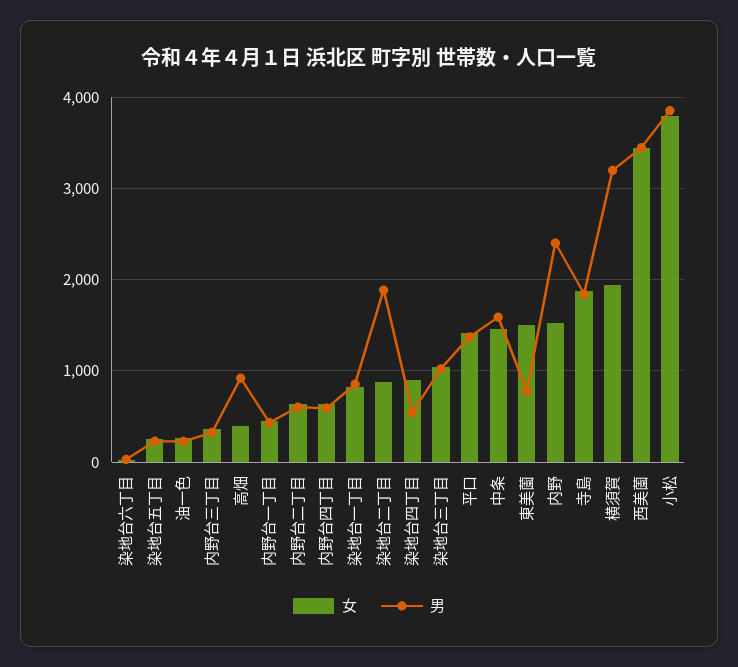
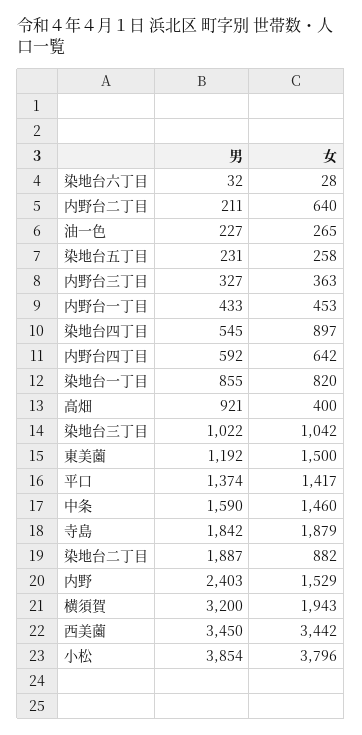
  {
    "女": {
      "染地台六丁目": 28,
      "染地台五丁目": 258,
      "油一色": 265,
      "内野台三丁目": 363,
      "高畑": 400,
      "内野台一丁目": 453,
      "内野台二丁目": 640,
      "内野台四丁目": 642,
      "染地台一丁目": 820,
      "染地台二丁目": 882,
      "染地台四丁目": 897,
      "染地台三丁目": 1042,
      "平口": 1417,
      "中条": 1460,
      "東美薗": 1500,
      "内野": 1529,
      "寺島": 1879,
      "横須賀": 1943,
      "西美薗": 3442,
      "小松": 3796
    },
    "男": {
      "染地台六丁目": 32,
      "染地台五丁目": 231,
      "油一色": 227,
      "内野台三丁目": 327,
      "高畑": 921,
      "内野台一丁目": 433,
-     "内野台二丁目": 600,
+     "内野台二丁目": 211,
      "内野台四丁目": 592,
      "染地台一丁目": 855,
      "染地台二丁目": 1887,
      "染地台四丁目": 545,
      "染地台三丁目": 1022,
      "平口": 1374,
      "中条": 1590,
-     "東美薗": 800,
+     "東美薗": 1192,
      "内野": 2403,
      "寺島": 1842,
      "横須賀": 3200,
      "西美薗": 3450,
      "小松": 3854
    }
  }

